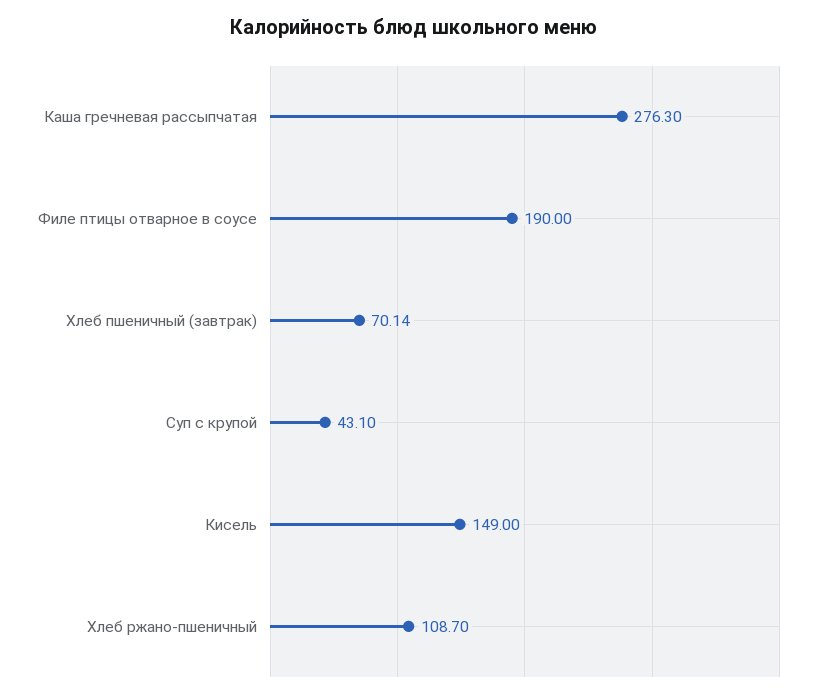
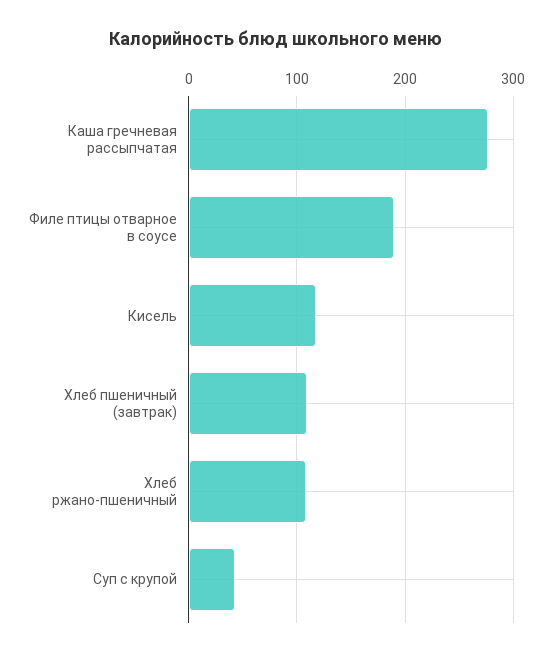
  {
    "Каша гречневая рассыпчатая": 276.3,
    "Филе птицы отварное в соусе": 190,
-   "Хлеб пшеничный (завтрак)": 70.14,
+   "Хлеб пшеничный (завтрак)": 110,
    "Суп с крупой": 43.1,
-   "Кисель": 149,
+   "Кисель": 120,
    "Хлеб ржано-пшеничный": 108.7
  }

